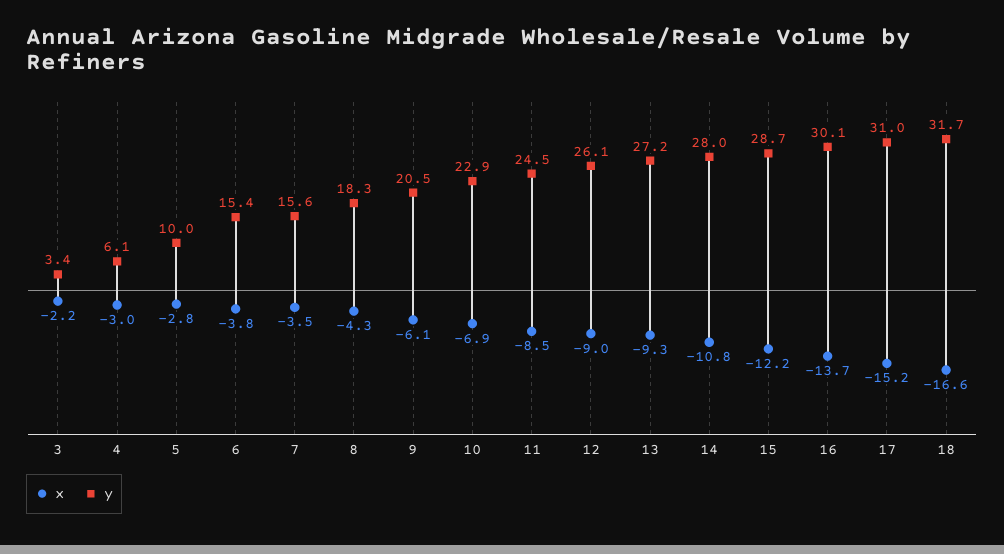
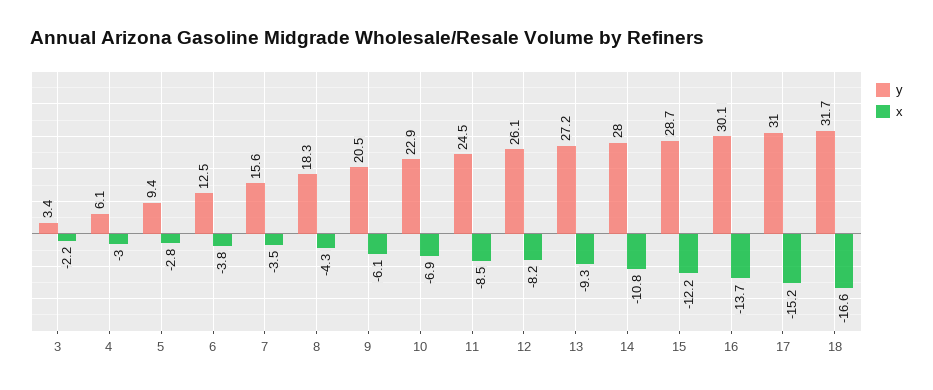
  {
    "x": {
      "3": -2.2,
      "4": -3,
      "5": -2.8,
      "6": -3.8,
      "7": -3.5,
      "8": -4.3,
      "9": -6.1,
      "10": -6.9,
      "11": -8.5,
-     "12": -9,
+     "12": -8.2,
      "13": -9.3,
      "14": -10.8,
      "15": -12.2,
      "16": -13.7,
      "17": -15.2,
      "18": -16.6
    },
    "y": {
      "3": 3.4,
      "4": 6.1,
-     "5": 10,
+     "5": 9.4,
-     "6": 15.4,
+     "6": 12.5,
      "7": 15.6,
      "8": 18.3,
      "9": 20.5,
      "10": 22.9,
      "11": 24.5,
      "12": 26.1,
      "13": 27.2,
      "14": 28,
      "15": 28.7,
      "16": 30.1,
      "17": 31,
      "18": 31.7
    }
  }

